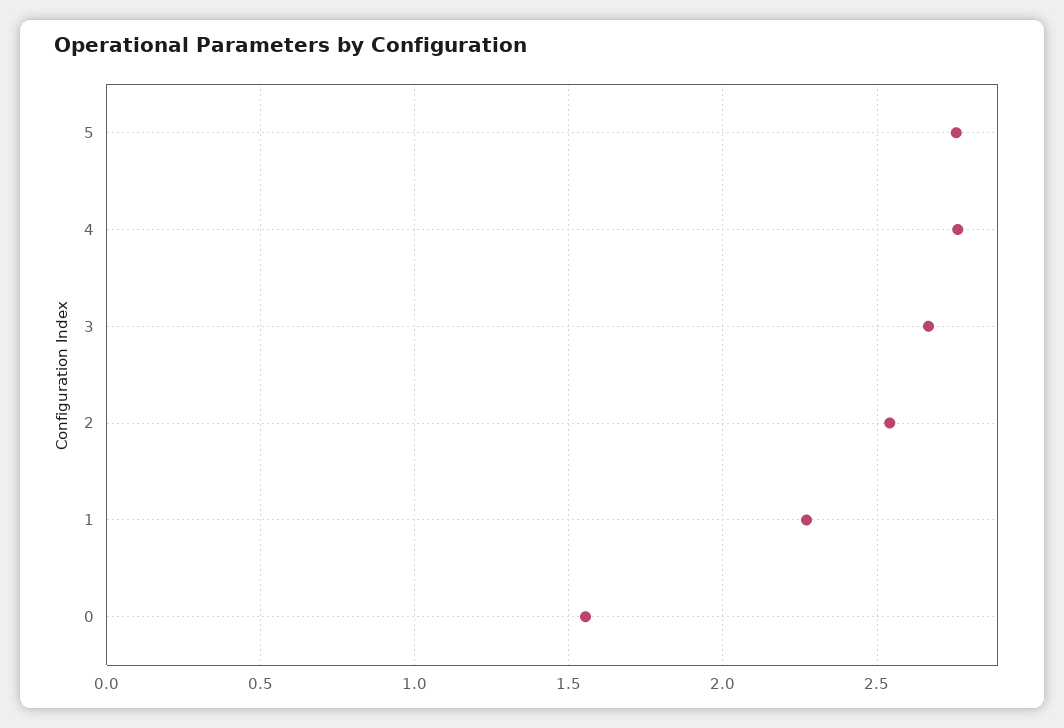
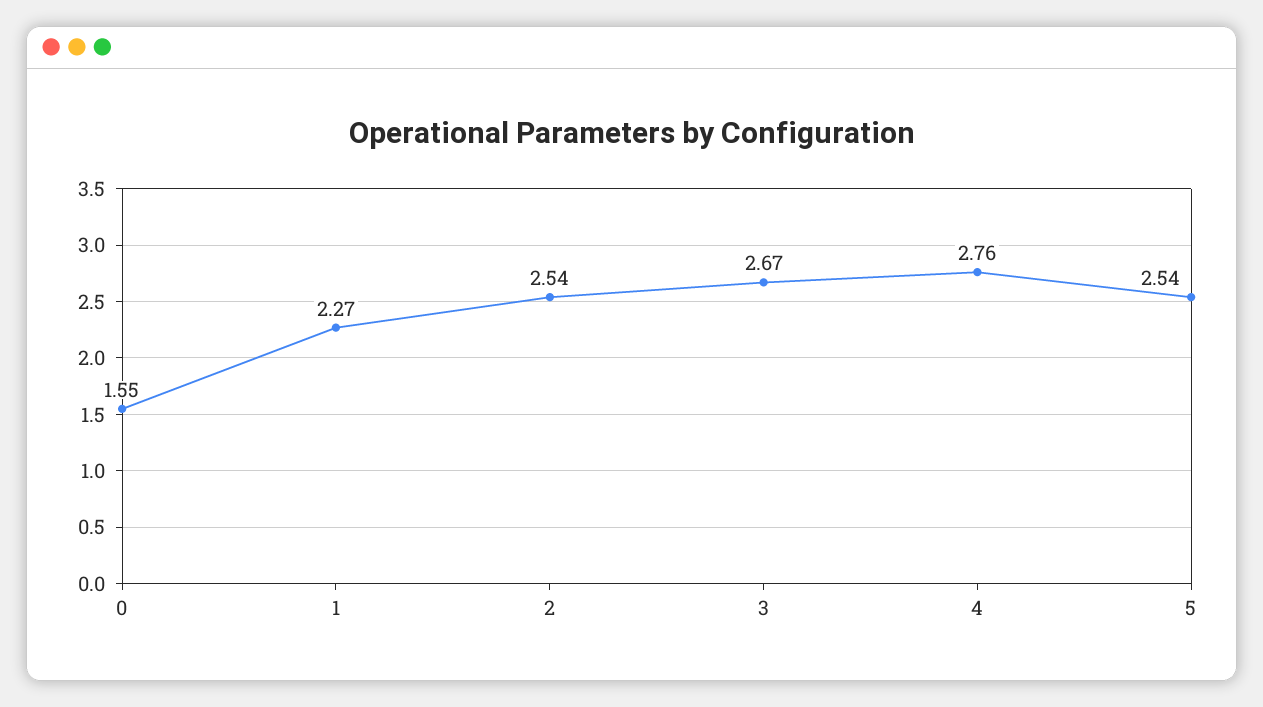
  {
-   "5": 2.75,
+   "5": 2.54,
    "4": 2.76,
    "3": 2.67,
    "2": 2.54,
    "1": 2.27,
    "0": 1.55
  }

